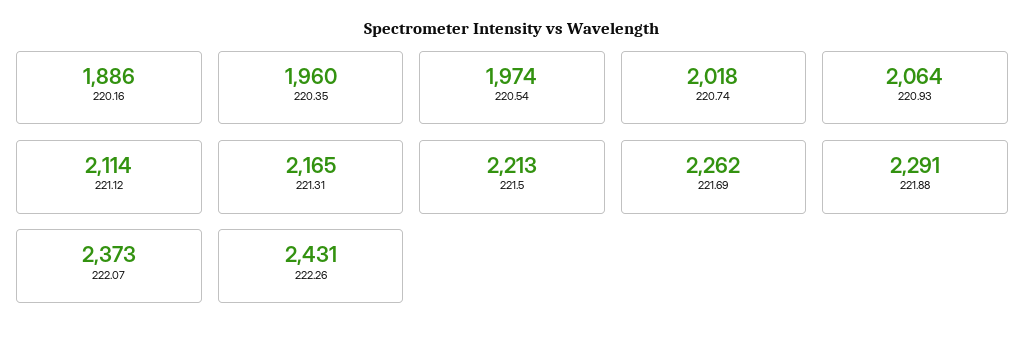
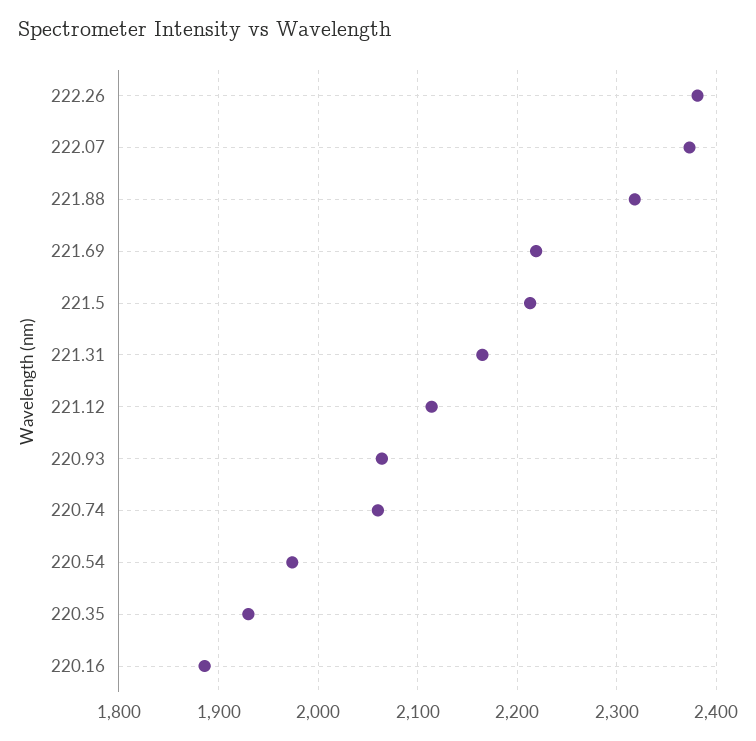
  {
    "220.16": 1886,
-   "220.35": 1960,
+   "220.35": 1930,
    "220.54": 1974,
-   "220.74": 2018,
+   "220.74": 2060,
    "220.93": 2064,
    "221.12": 2114,
    "221.31": 2165,
    "221.5": 2213,
-   "221.69": 2262,
+   "221.69": 2220,
-   "221.88": 2291,
+   "221.88": 2320,
    "222.07": 2373,
-   "222.26": 2431
+   "222.26": 2380
  }

